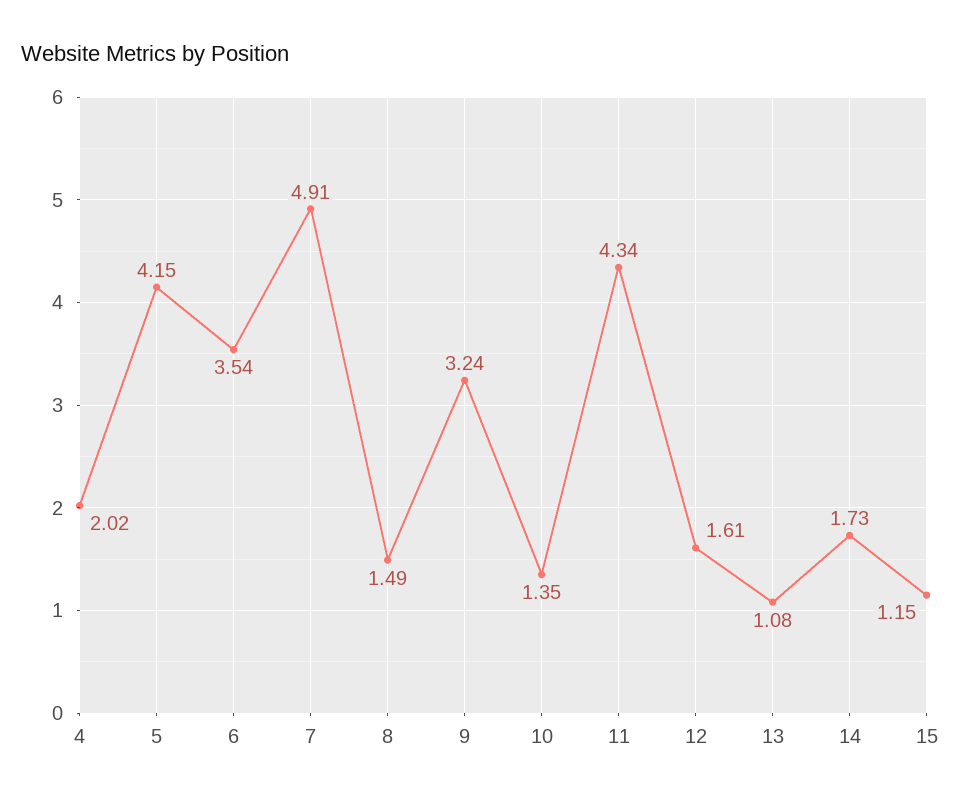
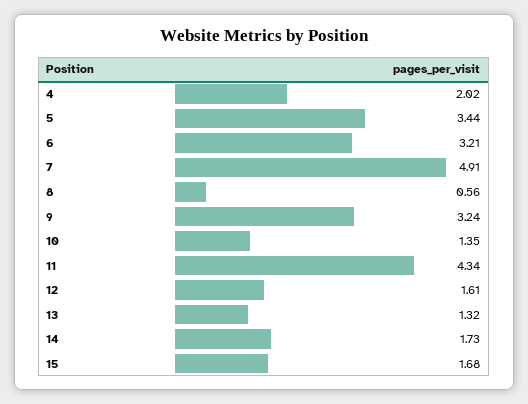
  {
    "4": 2.02,
-   "5": 4.15,
+   "5": 3.44,
-   "6": 3.54,
+   "6": 3.21,
    "7": 4.91,
-   "8": 1.49,
+   "8": 0.56,
    "9": 3.24,
    "10": 1.35,
    "11": 4.34,
    "12": 1.61,
-   "13": 1.08,
+   "13": 1.32,
    "14": 1.73,
-   "15": 1.15
+   "15": 1.68
  }

